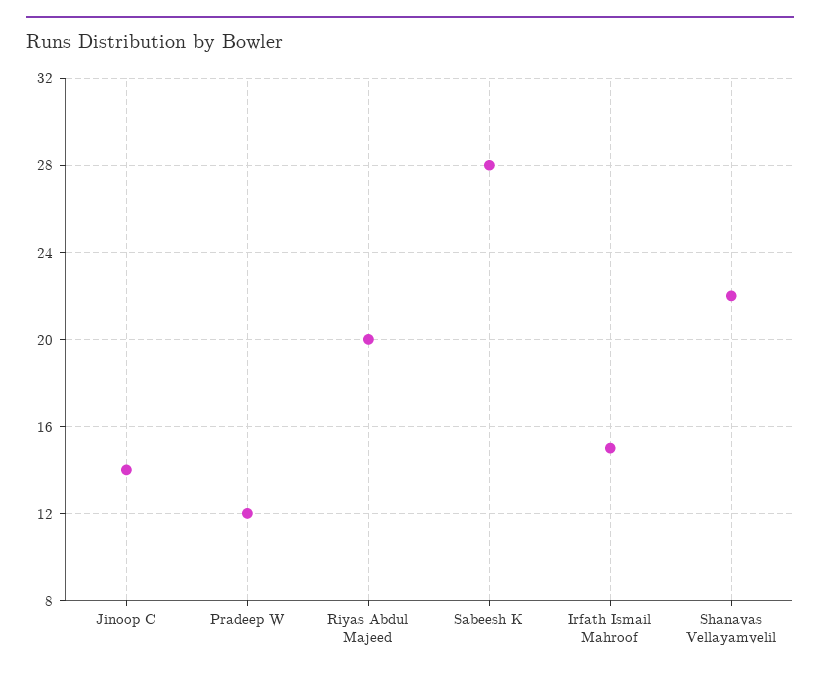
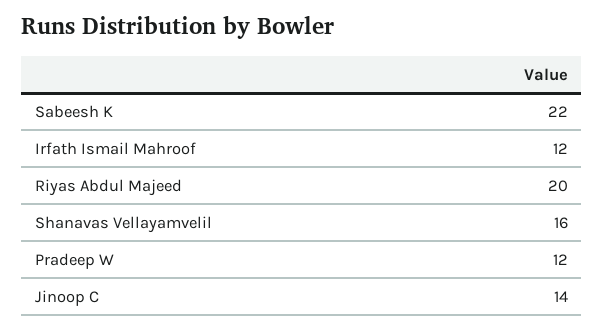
  {
    "Jinoop C": 14,
    "Pradeep W": 12,
    "Riyas Abdul Majeed": 20,
-   "Sabeesh K": 28,
+   "Sabeesh K": 22,
-   "Irfath Ismail Mahroof": 15,
+   "Irfath Ismail Mahroof": 12,
-   "Shanavas Vellayamvelil": 22
+   "Shanavas Vellayamvelil": 16
  }

